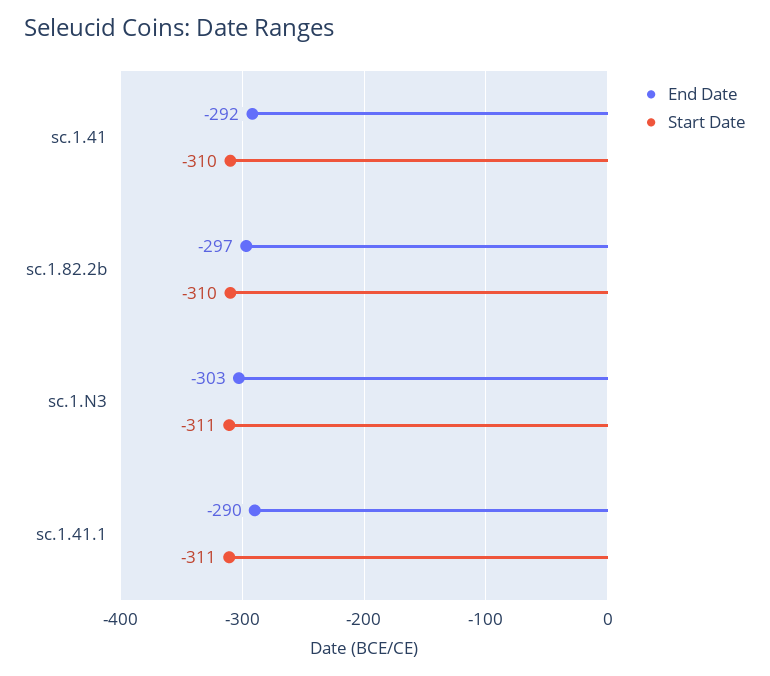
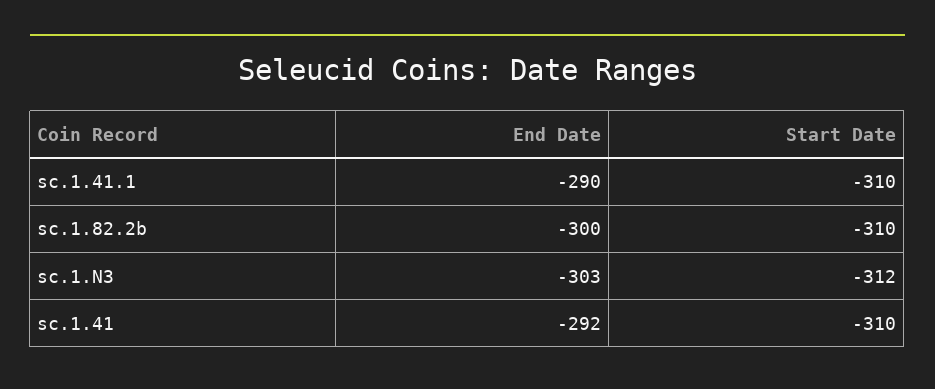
  {
    "End Date": {
      "sc.1.41": -292,
-     "sc.1.82.2b": -297,
+     "sc.1.82.2b": -300,
      "sc.1.N3": -303,
      "sc.1.41.1": -290
    },
    "Start Date": {
      "sc.1.41": -310,
      "sc.1.82.2b": -310,
-     "sc.1.N3": -311,
+     "sc.1.N3": -312,
-     "sc.1.41.1": -311
+     "sc.1.41.1": -310
    }
  }

